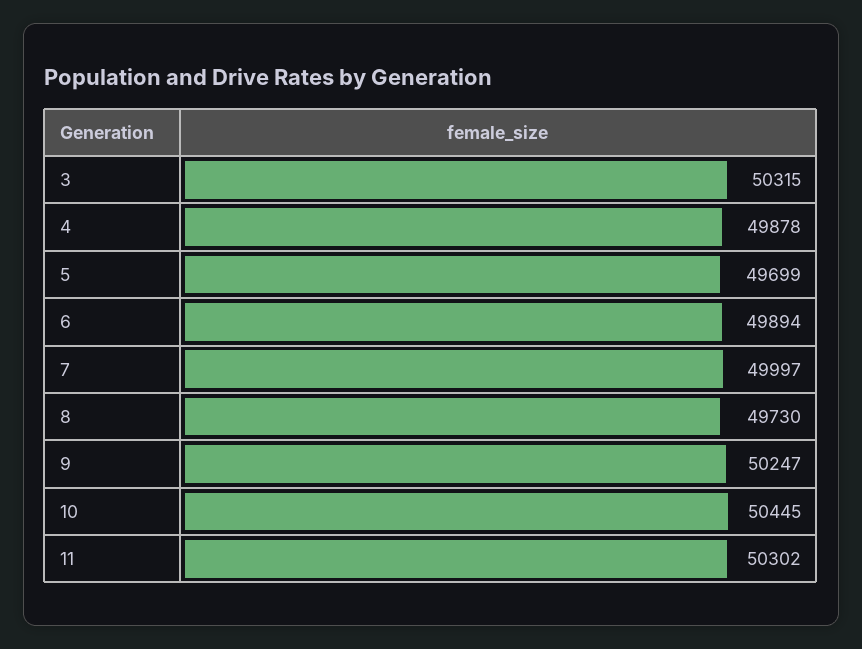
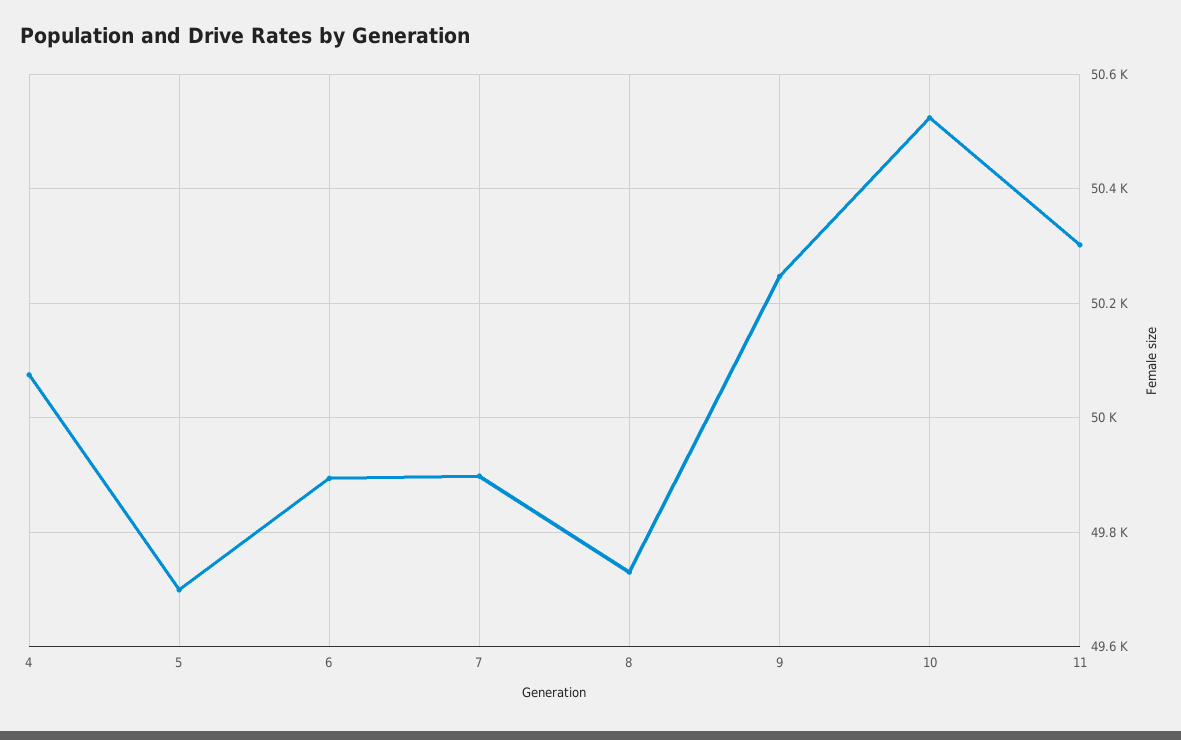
  {
-   "3": 50315,
-   "4": 49878,
+   "4": 50080,
    "5": 49699,
    "6": 49894,
-   "7": 49997,
+   "7": 49900,
    "8": 49730,
    "9": 50247,
-   "10": 50445,
+   "10": 50520,
    "11": 50302
  }

